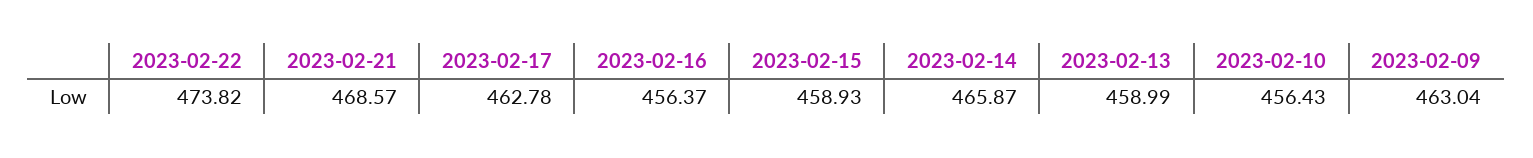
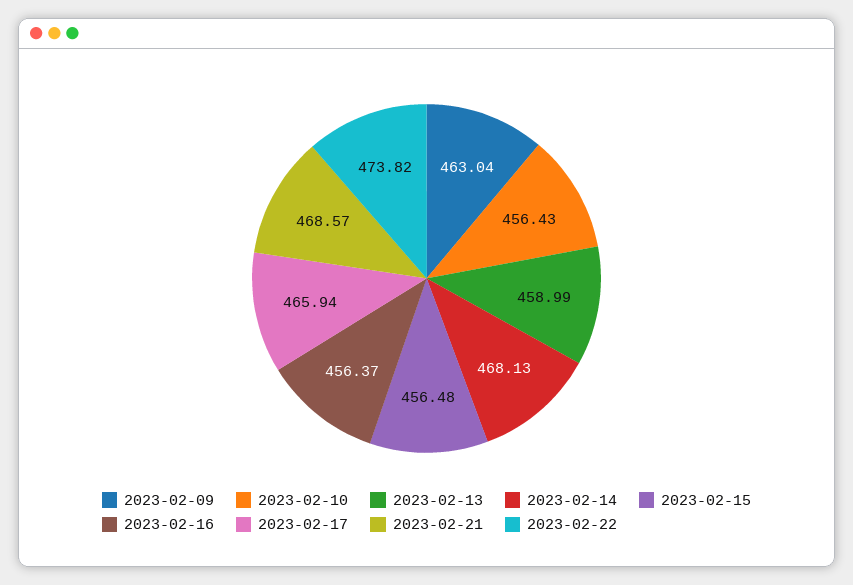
  {
    "2023-02-22": 473.82,
    "2023-02-21": 468.57,
-   "2023-02-17": 462.78,
+   "2023-02-17": 465.94,
    "2023-02-16": 456.37,
-   "2023-02-15": 458.93,
+   "2023-02-15": 456.48,
-   "2023-02-14": 465.87,
+   "2023-02-14": 468.13,
    "2023-02-13": 458.99,
    "2023-02-10": 456.43,
    "2023-02-09": 463.04
  }

